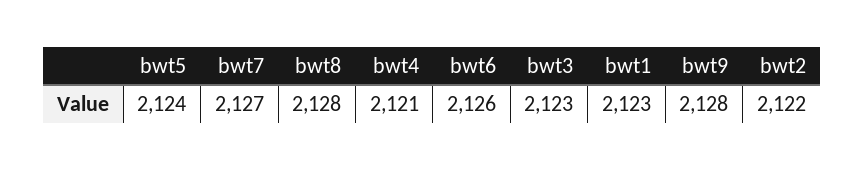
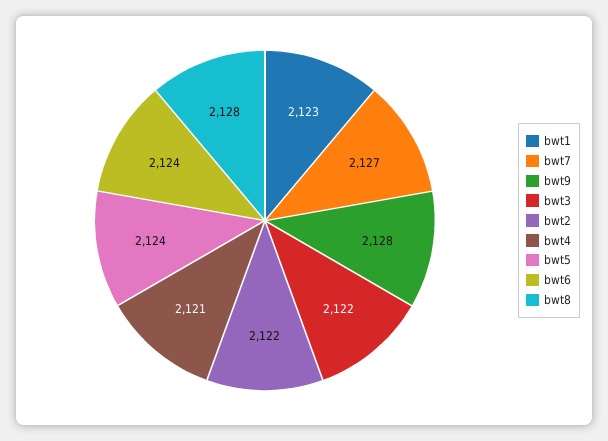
  {
    "bwt5": 2124,
    "bwt7": 2127,
    "bwt8": 2128,
    "bwt4": 2121,
-   "bwt6": 2126,
+   "bwt6": 2124,
-   "bwt3": 2123,
+   "bwt3": 2122,
    "bwt1": 2123,
    "bwt9": 2128,
    "bwt2": 2122
  }

